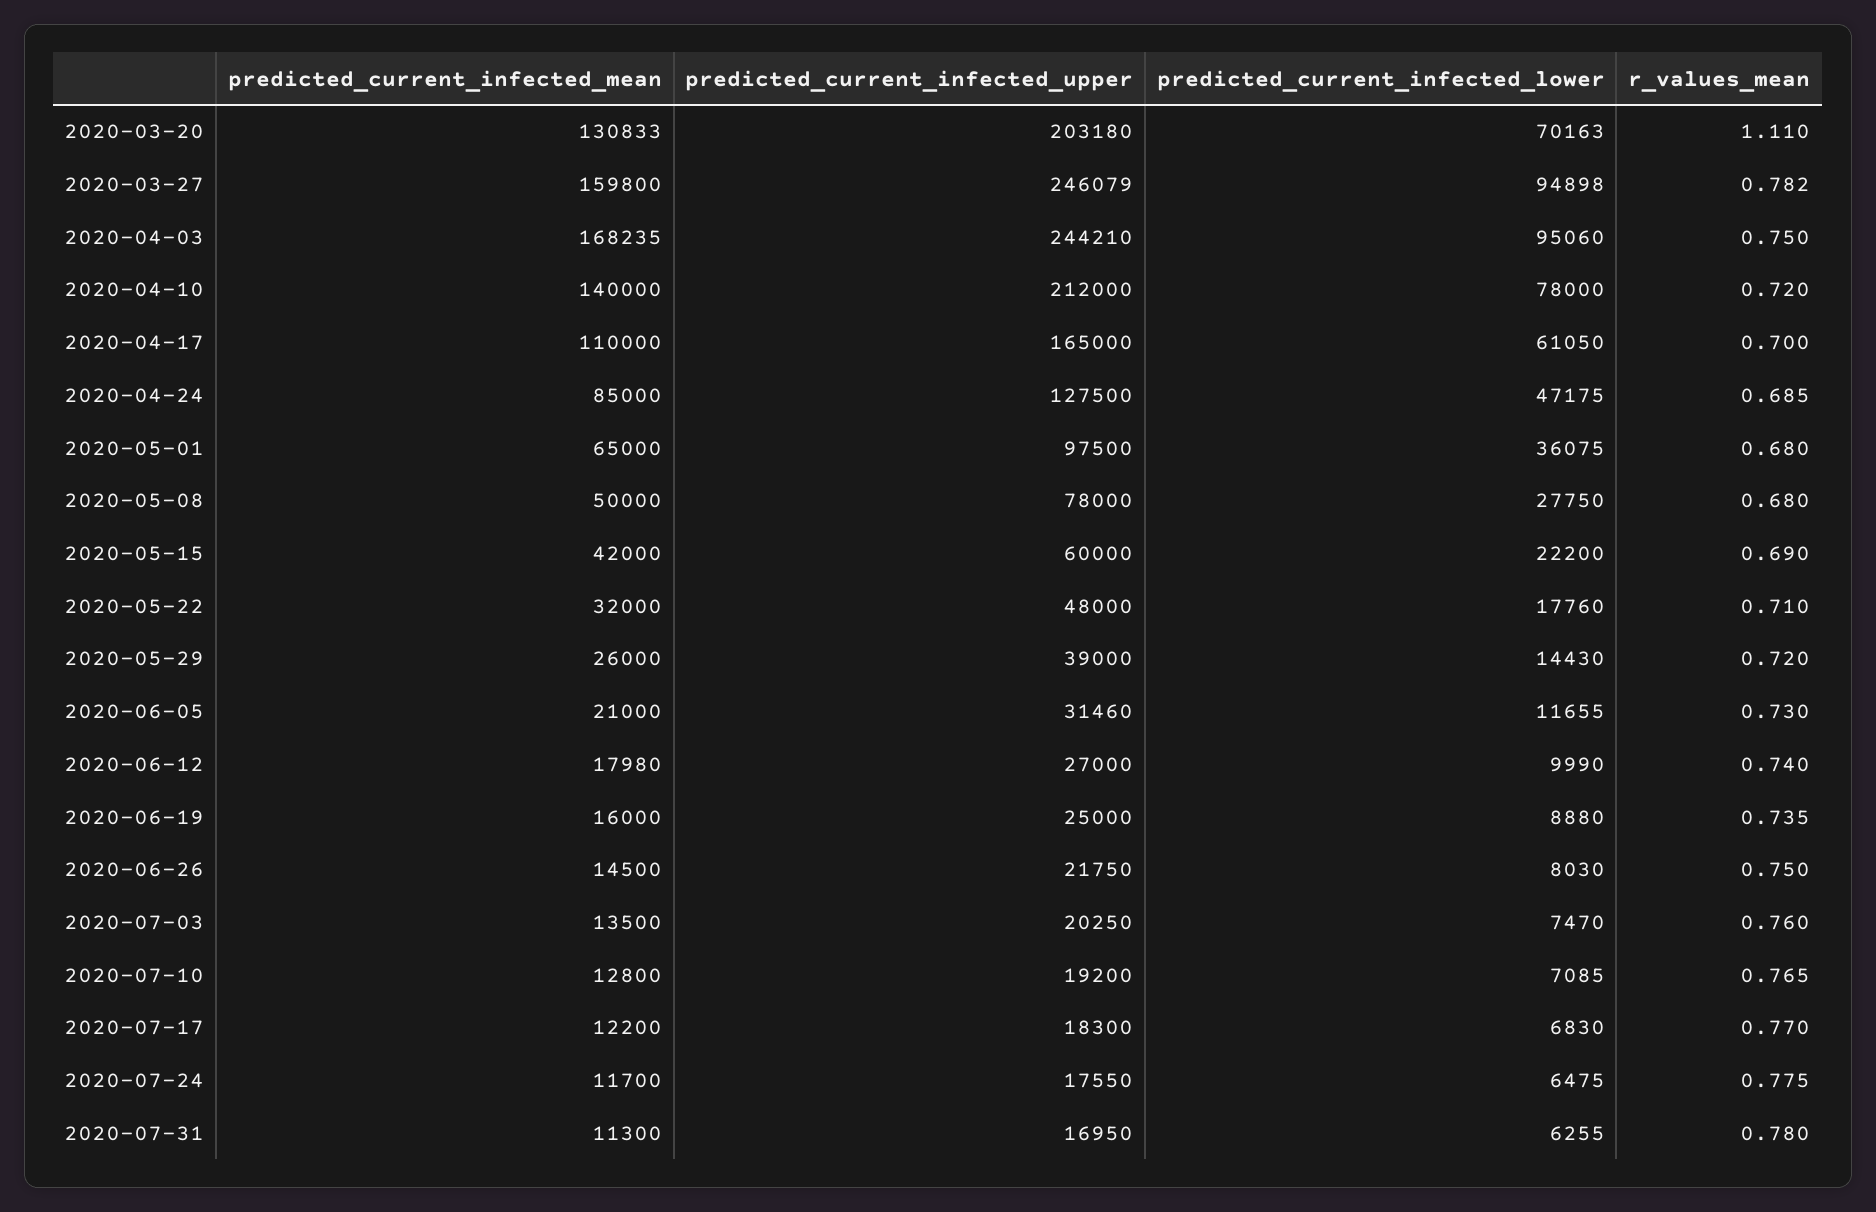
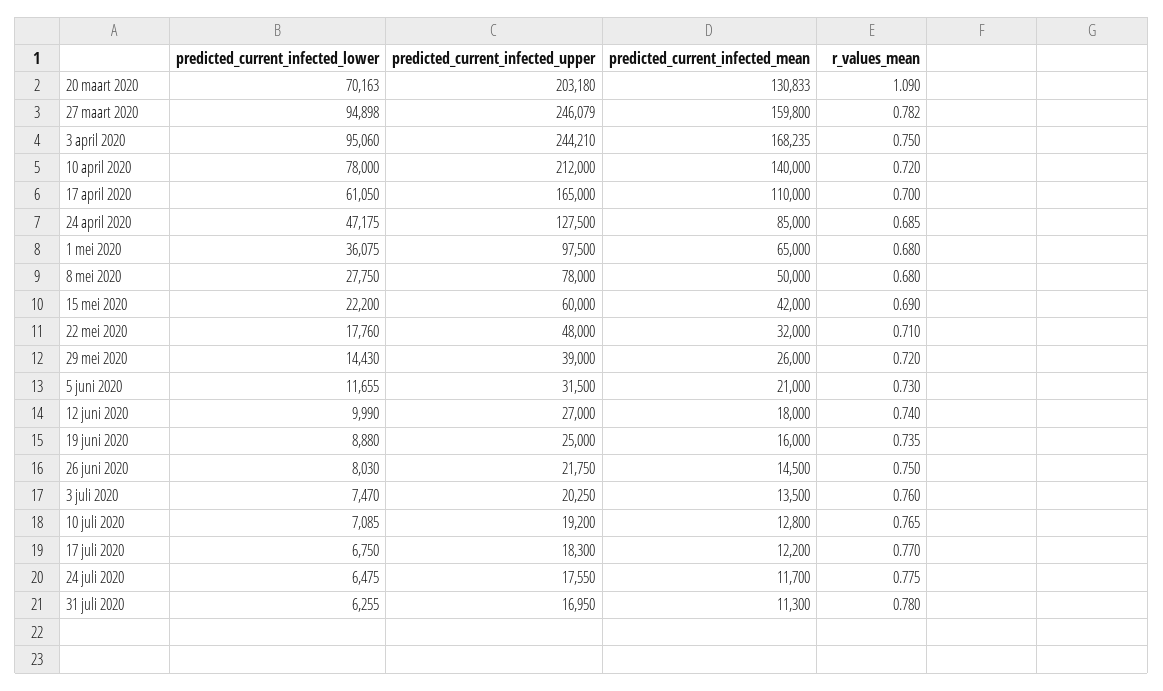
  {
    "predicted_current_infected_mean": {
      "2020-03-20": 130833,
      "2020-03-27": 159800,
      "2020-04-03": 168235,
      "2020-04-10": 140000,
      "2020-04-17": 110000,
      "2020-04-24": 85000,
      "2020-05-01": 65000,
      "2020-05-08": 50000,
      "2020-05-15": 42000,
      "2020-05-22": 32000,
      "2020-05-29": 26000,
      "2020-06-05": 21000,
-     "2020-06-12": 17980,
+     "2020-06-12": 18000,
      "2020-06-19": 16000,
      "2020-06-26": 14500,
      "2020-07-03": 13500,
      "2020-07-10": 12800,
      "2020-07-17": 12200,
      "2020-07-24": 11700,
      "2020-07-31": 11300
    },
    "predicted_current_infected_upper": {
      "2020-03-20": 203180,
      "2020-03-27": 246079,
      "2020-04-03": 244210,
      "2020-04-10": 212000,
      "2020-04-17": 165000,
      "2020-04-24": 127500,
      "2020-05-01": 97500,
      "2020-05-08": 78000,
      "2020-05-15": 60000,
      "2020-05-22": 48000,
      "2020-05-29": 39000,
-     "2020-06-05": 31460,
+     "2020-06-05": 31500,
      "2020-06-12": 27000,
      "2020-06-19": 25000,
      "2020-06-26": 21750,
      "2020-07-03": 20250,
      "2020-07-10": 19200,
      "2020-07-17": 18300,
      "2020-07-24": 17550,
      "2020-07-31": 16950
    },
    "predicted_current_infected_lower": {
      "2020-03-20": 70163,
      "2020-03-27": 94898,
      "2020-04-03": 95060,
      "2020-04-10": 78000,
      "2020-04-17": 61050,
      "2020-04-24": 47175,
      "2020-05-01": 36075,
      "2020-05-08": 27750,
      "2020-05-15": 22200,
      "2020-05-22": 17760,
      "2020-05-29": 14430,
      "2020-06-05": 11655,
      "2020-06-12": 9990,
      "2020-06-19": 8880,
      "2020-06-26": 8030,
      "2020-07-03": 7470,
      "2020-07-10": 7085,
-     "2020-07-17": 6830,
+     "2020-07-17": 6750,
      "2020-07-24": 6475,
      "2020-07-31": 6255
    },
    "r_values_mean": {
-     "2020-03-20": 1.11,
+     "2020-03-20": 1.09,
      "2020-03-27": 0.782,
      "2020-04-03": 0.75,
      "2020-04-10": 0.72,
      "2020-04-17": 0.7,
      "2020-04-24": 0.685,
      "2020-05-01": 0.68,
      "2020-05-08": 0.68,
      "2020-05-15": 0.69,
      "2020-05-22": 0.71,
      "2020-05-29": 0.72,
      "2020-06-05": 0.73,
      "2020-06-12": 0.74,
      "2020-06-19": 0.735,
      "2020-06-26": 0.75,
      "2020-07-03": 0.76,
      "2020-07-10": 0.765,
      "2020-07-17": 0.77,
      "2020-07-24": 0.775,
      "2020-07-31": 0.78
    }
  }

